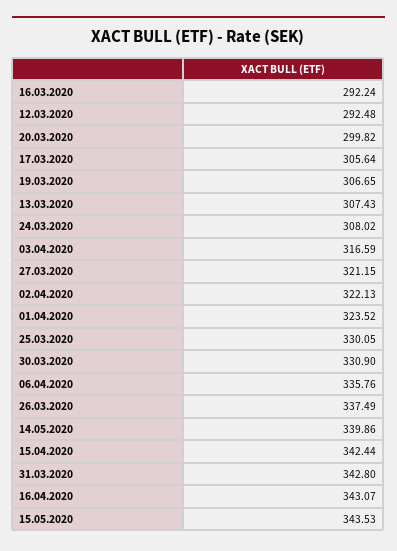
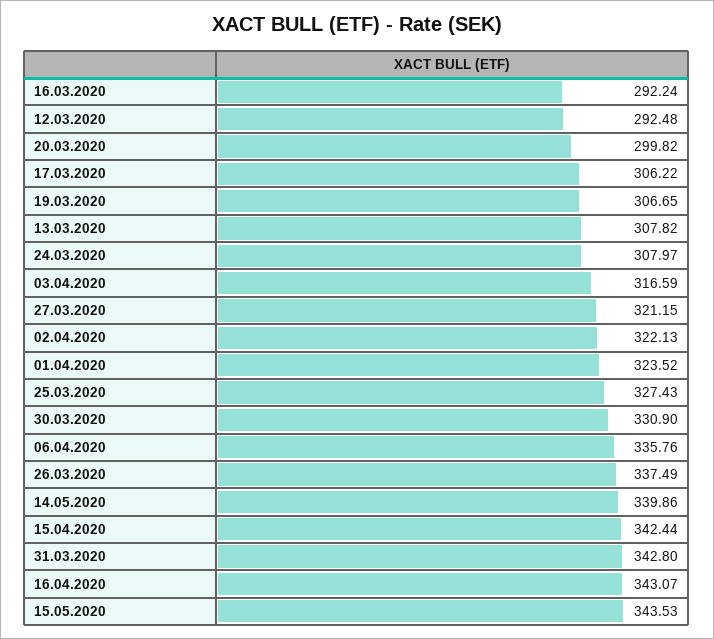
  {
    "16.03.2020": 292.24,
    "12.03.2020": 292.48,
    "20.03.2020": 299.82,
-   "17.03.2020": 305.64,
+   "17.03.2020": 306.22,
    "19.03.2020": 306.65,
-   "13.03.2020": 307.43,
+   "13.03.2020": 307.82,
-   "24.03.2020": 308.02,
+   "24.03.2020": 307.97,
    "03.04.2020": 316.59,
    "27.03.2020": 321.15,
    "02.04.2020": 322.13,
    "01.04.2020": 323.52,
-   "25.03.2020": 330.05,
+   "25.03.2020": 327.43,
    "30.03.2020": 330.9,
    "06.04.2020": 335.76,
    "26.03.2020": 337.49,
    "14.05.2020": 339.86,
    "15.04.2020": 342.44,
    "31.03.2020": 342.8,
    "16.04.2020": 343.07,
    "15.05.2020": 343.53
  }

